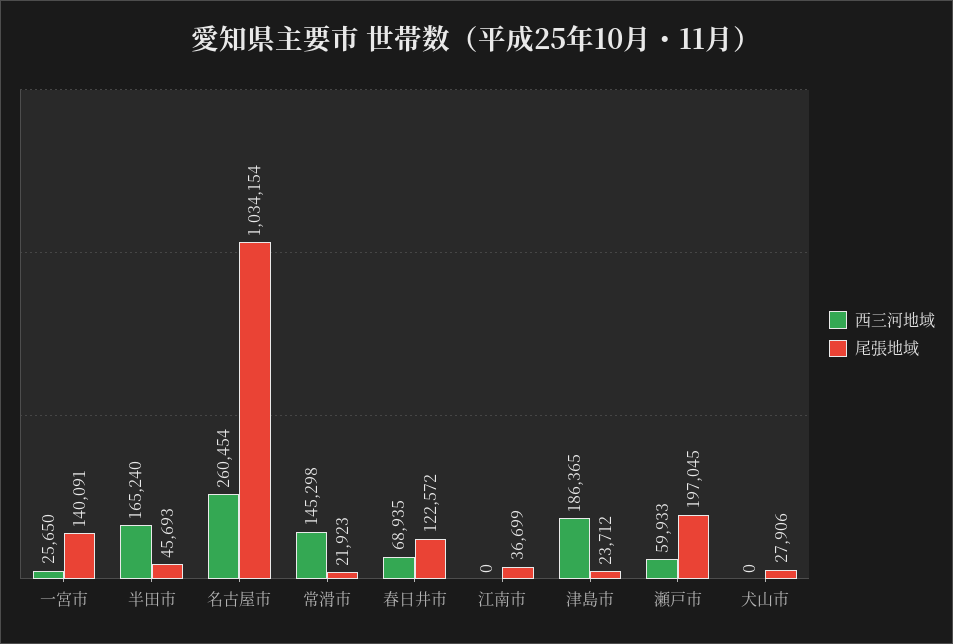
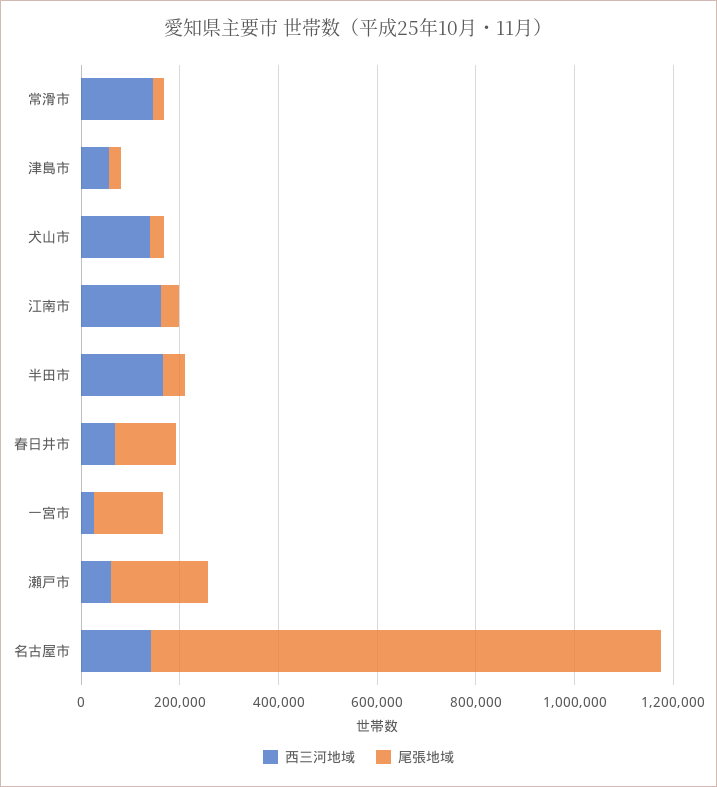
  {
    "西三河地域": {
      "一宮市": 25650,
      "半田市": 165240,
-     "名古屋市": 260454,
+     "名古屋市": 150000,
      "常滑市": 145298,
      "春日井市": 68935,
-     "江南市": 0,
+     "江南市": 150000,
-     "津島市": 186365,
+     "津島市": 50000,
      "瀬戸市": 59933,
-     "犬山市": 0
+     "犬山市": 150000
    },
    "尾張地域": {
      "一宮市": 140091,
      "半田市": 45693,
      "名古屋市": 1034154,
      "常滑市": 21923,
      "春日井市": 122572,
      "江南市": 36699,
      "津島市": 23712,
      "瀬戸市": 197045,
      "犬山市": 27906
    }
  }

